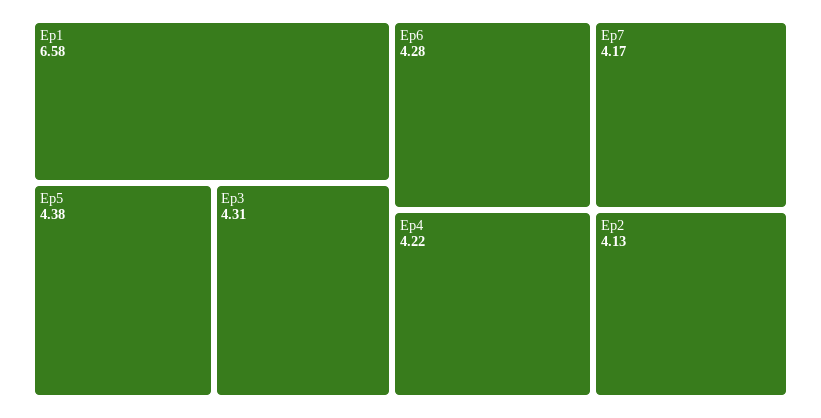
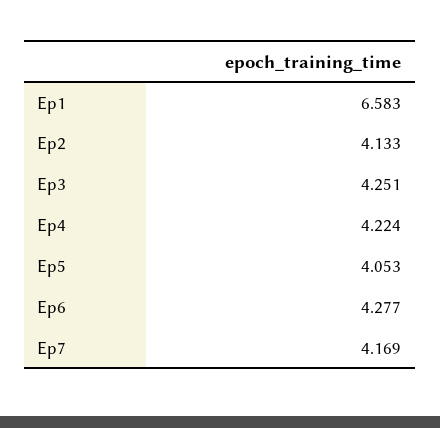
  {
    "Ep1": 6.583,
-   "Ep5": 4.38,
+   "Ep5": 4.053,
-   "Ep3": 4.31,
+   "Ep3": 4.251,
    "Ep6": 4.277,
    "Ep4": 4.224,
    "Ep7": 4.169,
    "Ep2": 4.133
  }

